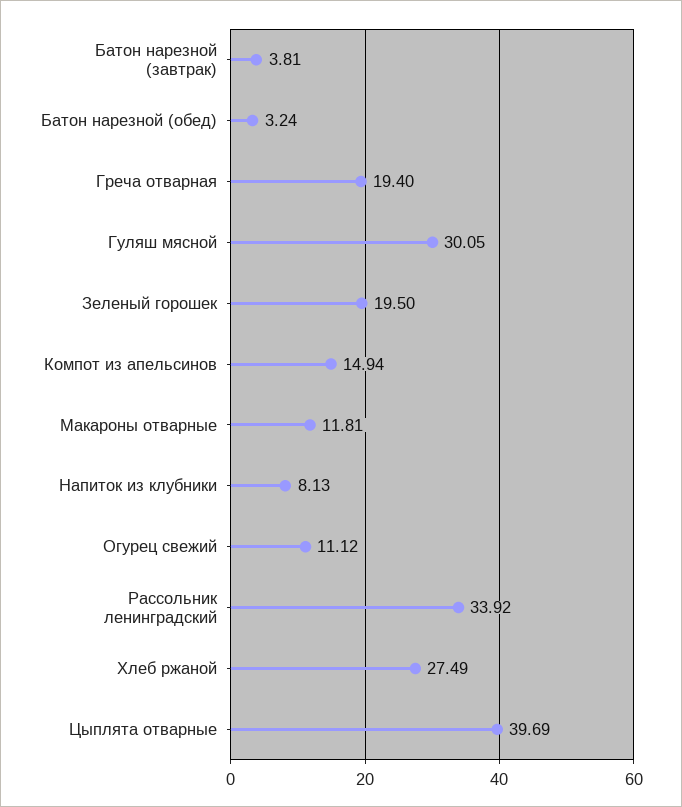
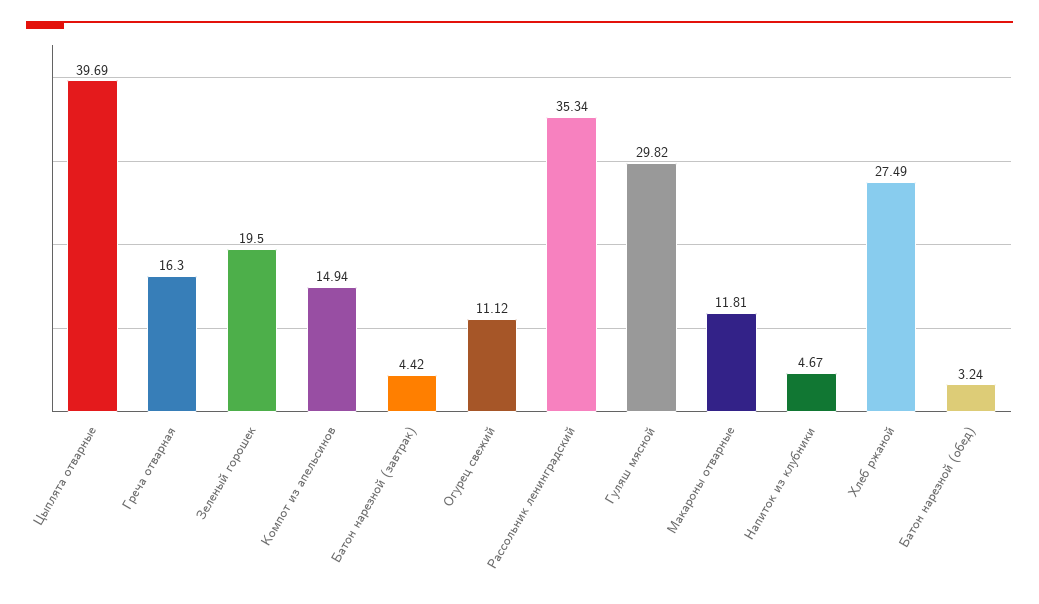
  {
-   "Батон нарезной (завтрак)": 3.81,
+   "Батон нарезной (завтрак)": 4.42,
    "Батон нарезной (обед)": 3.24,
-   "Греча отварная": 19.4,
+   "Греча отварная": 16.3,
-   "Гуляш мясной": 30.05,
+   "Гуляш мясной": 29.82,
    "Зеленый горошек": 19.5,
    "Компот из апельсинов": 14.94,
    "Макароны отварные": 11.81,
-   "Напиток из клубники": 8.13,
+   "Напиток из клубники": 4.67,
    "Огурец свежий": 11.12,
-   "Рассольник ленинградский": 33.92,
+   "Рассольник ленинградский": 35.34,
    "Хлеб ржаной": 27.49,
    "Цыплята отварные": 39.69
  }

